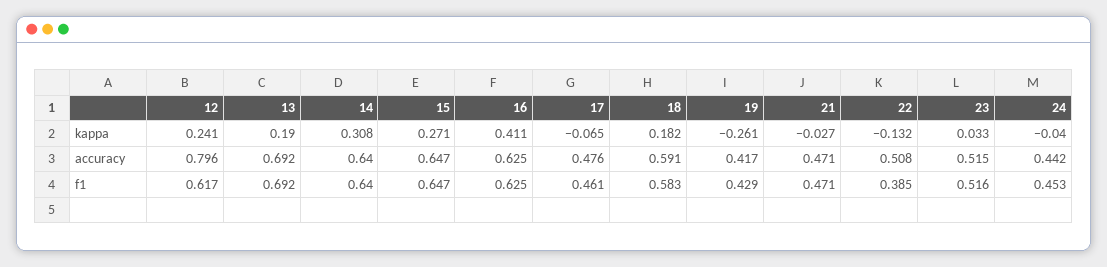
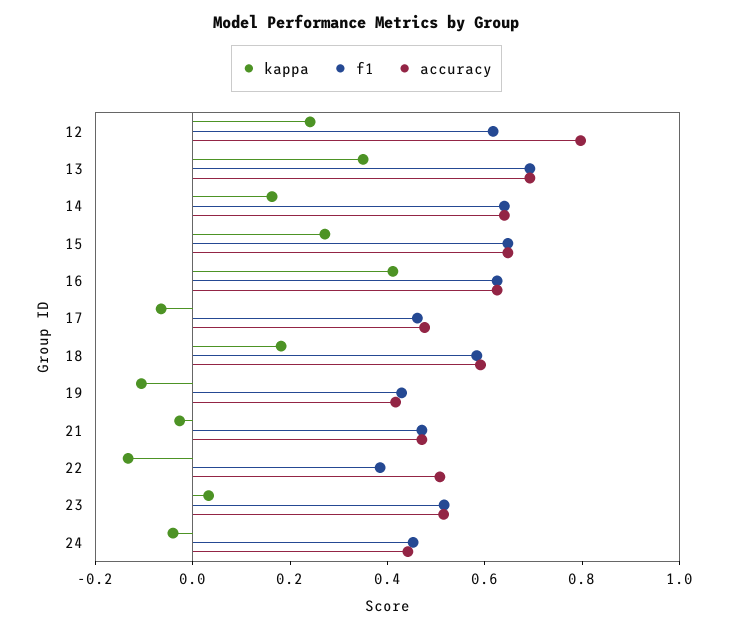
  {
    "kappa": {
      "12": 0.241,
-     "13": 0.19,
+     "13": 0.35,
-     "14": 0.308,
+     "14": 0.15,
      "15": 0.271,
      "16": 0.411,
      "17": -0.065,
      "18": 0.182,
-     "19": -0.261,
+     "19": -0.1,
      "21": -0.027,
      "22": -0.132,
      "23": 0.033,
      "24": -0.04
    },
    "accuracy": {
      "12": 0.796,
      "13": 0.692,
      "14": 0.64,
      "15": 0.647,
      "16": 0.625,
      "17": 0.476,
      "18": 0.591,
      "19": 0.417,
      "21": 0.471,
      "22": 0.508,
      "23": 0.515,
      "24": 0.442
    },
    "f1": {
      "12": 0.617,
      "13": 0.692,
      "14": 0.64,
      "15": 0.647,
      "16": 0.625,
      "17": 0.461,
      "18": 0.583,
      "19": 0.429,
      "21": 0.471,
      "22": 0.385,
      "23": 0.516,
      "24": 0.453
    }
  }

